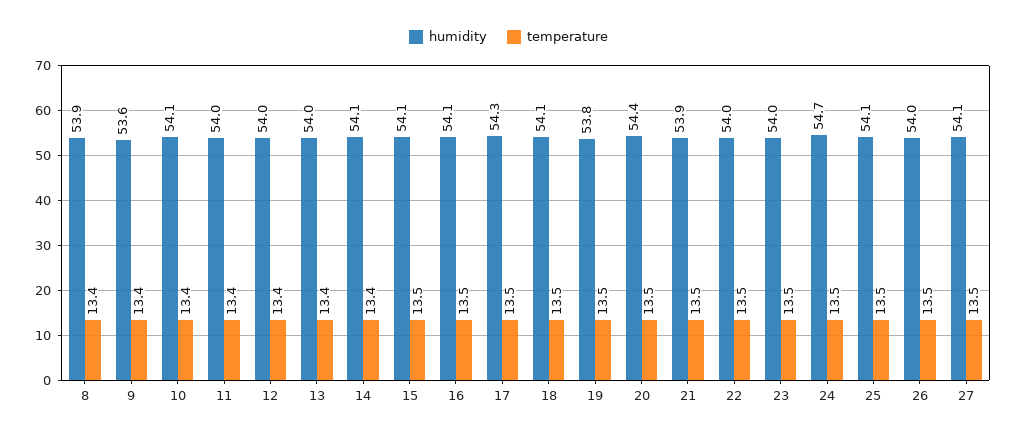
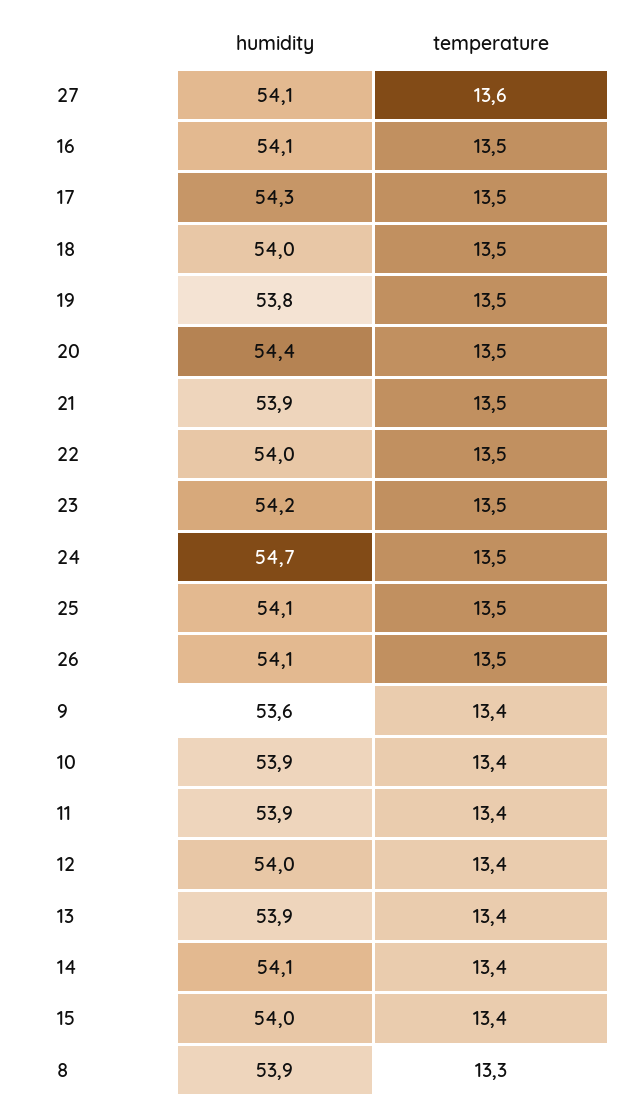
  {
    "humidity": {
      "8": 53.9,
      "9": 53.6,
-     "10": 54.1,
+     "10": 53.9,
-     "11": 54,
+     "11": 53.9,
      "12": 54,
-     "13": 54,
+     "13": 53.9,
      "14": 54.1,
-     "15": 54.1,
+     "15": 54,
      "16": 54.1,
      "17": 54.3,
-     "18": 54.1,
+     "18": 54,
      "19": 53.8,
      "20": 54.4,
      "21": 53.9,
      "22": 54,
-     "23": 54,
+     "23": 54.2,
      "24": 54.7,
      "25": 54.1,
-     "26": 54,
+     "26": 54.1,
      "27": 54.1
    },
    "temperature": {
-     "8": 13.4,
+     "8": 13.3,
      "9": 13.4,
      "10": 13.4,
      "11": 13.4,
      "12": 13.4,
      "13": 13.4,
      "14": 13.4,
-     "15": 13.5,
+     "15": 13.4,
      "16": 13.5,
      "17": 13.5,
      "18": 13.5,
      "19": 13.5,
      "20": 13.5,
      "21": 13.5,
      "22": 13.5,
      "23": 13.5,
      "24": 13.5,
      "25": 13.5,
      "26": 13.5,
-     "27": 13.5
+     "27": 13.6
    }
  }

